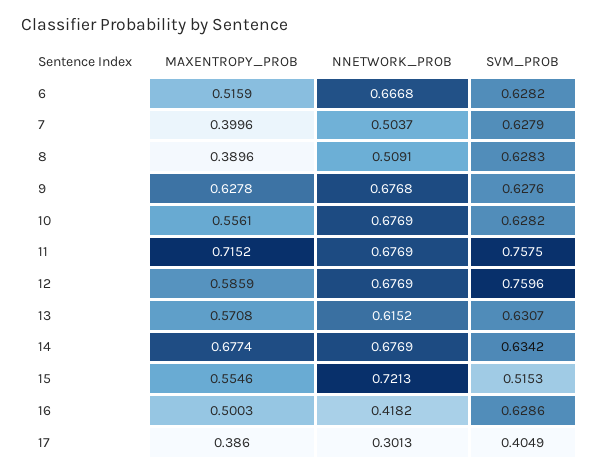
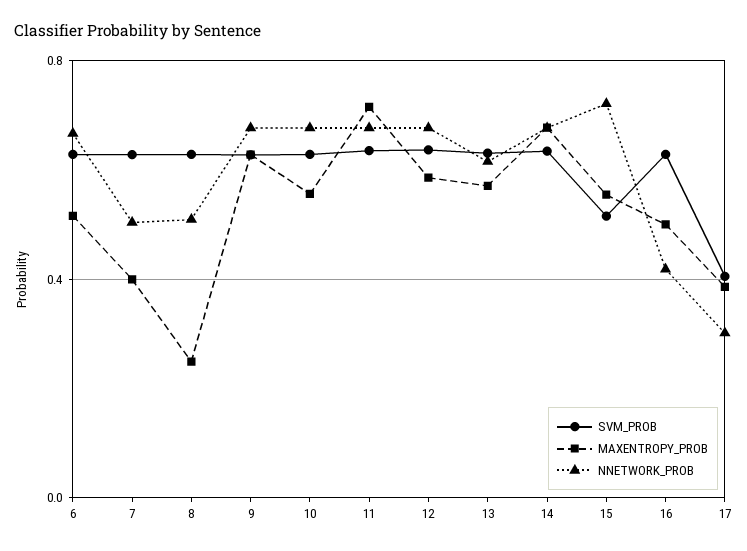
  {
    "MAXENTROPY_PROB": {
      "6": 0.5159,
      "7": 0.3996,
-     "8": 0.3896,
+     "8": 0.25,
      "9": 0.6278,
      "10": 0.5561,
      "11": 0.7152,
      "12": 0.5859,
      "13": 0.5708,
      "14": 0.6774,
      "15": 0.5546,
      "16": 0.5003,
      "17": 0.386
    },
    "NNETWORK_PROB": {
      "6": 0.6668,
      "7": 0.5037,
      "8": 0.5091,
      "9": 0.6768,
      "10": 0.6769,
      "11": 0.6769,
      "12": 0.6769,
      "13": 0.6152,
      "14": 0.6769,
      "15": 0.7213,
      "16": 0.4182,
      "17": 0.3013
    },
    "SVM_PROB": {
      "6": 0.6282,
      "7": 0.6279,
      "8": 0.6283,
      "9": 0.6276,
      "10": 0.6282,
-     "11": 0.7575,
+     "11": 0.65,
-     "12": 0.7596,
+     "12": 0.65,
      "13": 0.6307,
      "14": 0.6342,
      "15": 0.5153,
      "16": 0.6286,
      "17": 0.4049
    }
  }

